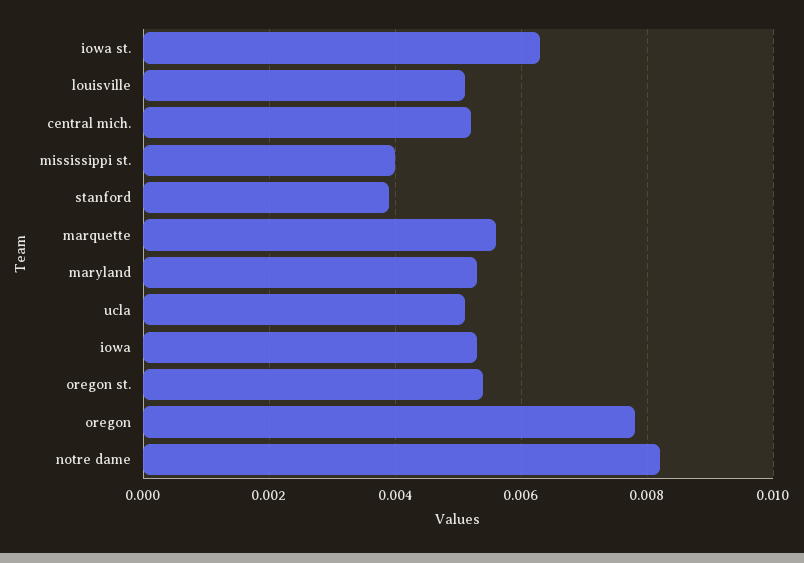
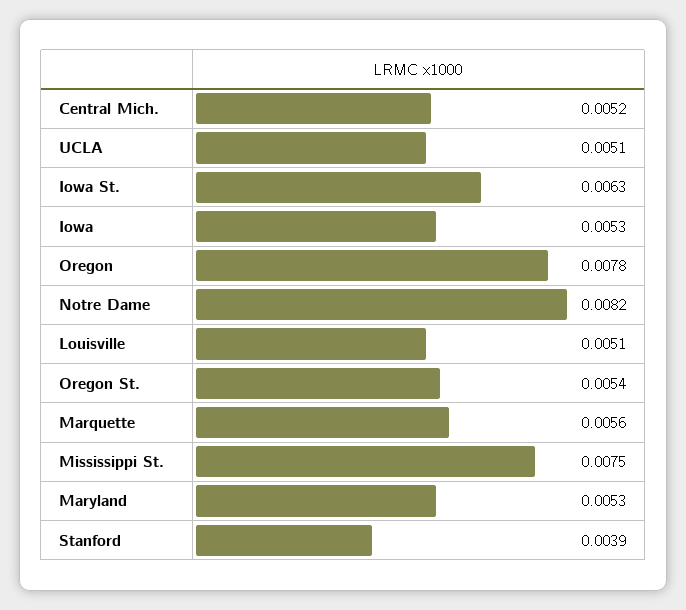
  {
    "iowa st.": 0.0063,
    "louisville": 0.0051,
    "central mich.": 0.0052,
-   "mississippi st.": 0.004,
+   "mississippi st.": 0.0075,
    "stanford": 0.0039,
    "marquette": 0.0056,
    "maryland": 0.0053,
    "ucla": 0.0051,
    "iowa": 0.0053,
    "oregon st.": 0.0054,
    "oregon": 0.0078,
    "notre dame": 0.0082
  }

